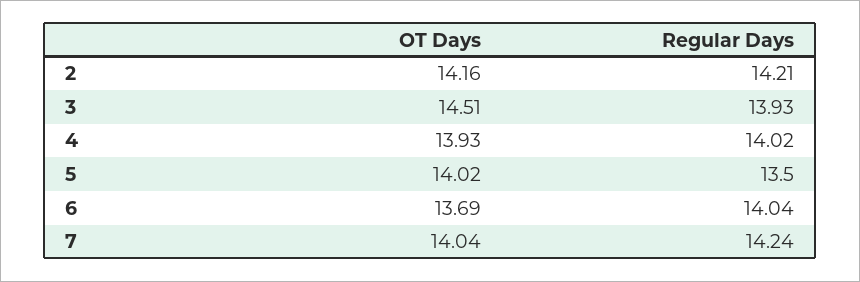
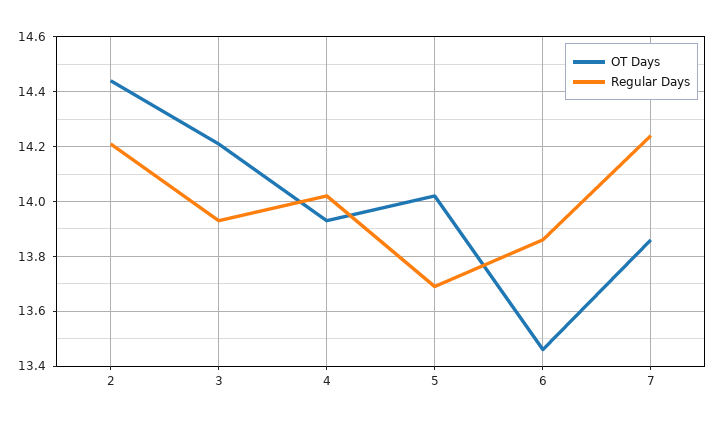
  {
    "OT Days": {
-     "2": 14.16,
+     "2": 14.45,
-     "3": 14.51,
+     "3": 14.2,
      "4": 13.93,
      "5": 14.02,
-     "6": 13.69,
+     "6": 13.45,
-     "7": 14.04
+     "7": 13.85
    },
    "Regular Days": {
      "2": 14.21,
      "3": 13.93,
      "4": 14.02,
-     "5": 13.5,
+     "5": 13.7,
-     "6": 14.04,
+     "6": 13.85,
      "7": 14.24
    }
  }

